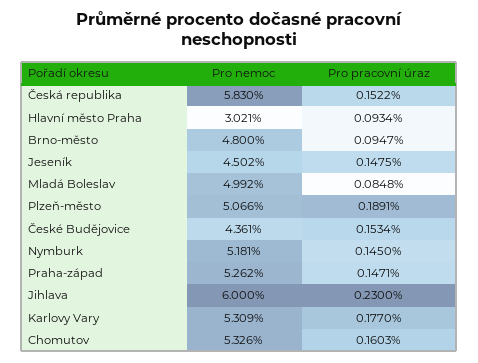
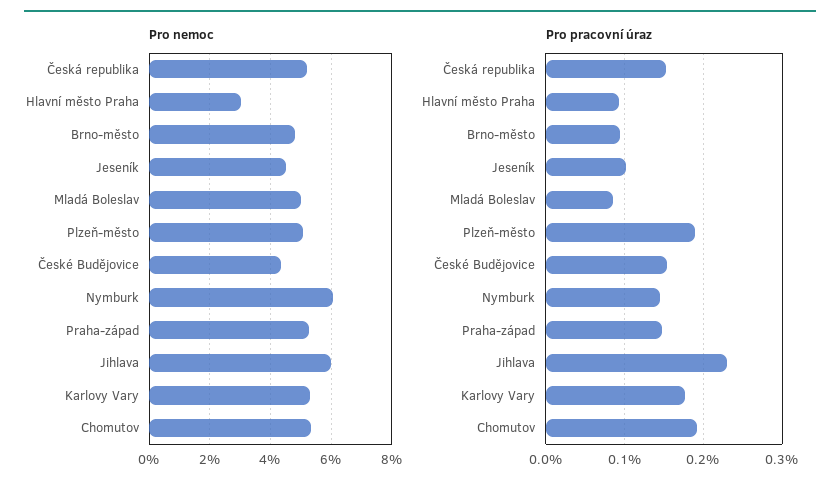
  {
    "Pro nemoc": {
-     "Česká republika": 5.83,
+     "Česká republika": 5.2,
      "Hlavní město Praha": 3.021,
      "Brno-město": 4.8,
      "Jeseník": 4.502,
      "Mladá Boleslav": 4.992,
      "Plzeň-město": 5.066,
      "České Budějovice": 4.361,
-     "Nymburk": 5.181,
+     "Nymburk": 6,
      "Praha-západ": 5.262,
      "Jihlava": 6,
      "Karlovy Vary": 5.309,
      "Chomutov": 5.326
    },
    "Pro pracovní úraz": {
      "Česká republika": 0.1522,
      "Hlavní město Praha": 0.0934,
      "Brno-město": 0.0947,
-     "Jeseník": 0.1475,
+     "Jeseník": 0.1,
      "Mladá Boleslav": 0.0848,
      "Plzeň-město": 0.1891,
      "České Budějovice": 0.1534,
      "Nymburk": 0.145,
      "Praha-západ": 0.1471,
      "Jihlava": 0.23,
      "Karlovy Vary": 0.177,
-     "Chomutov": 0.1603
+     "Chomutov": 0.19
    }
  }

